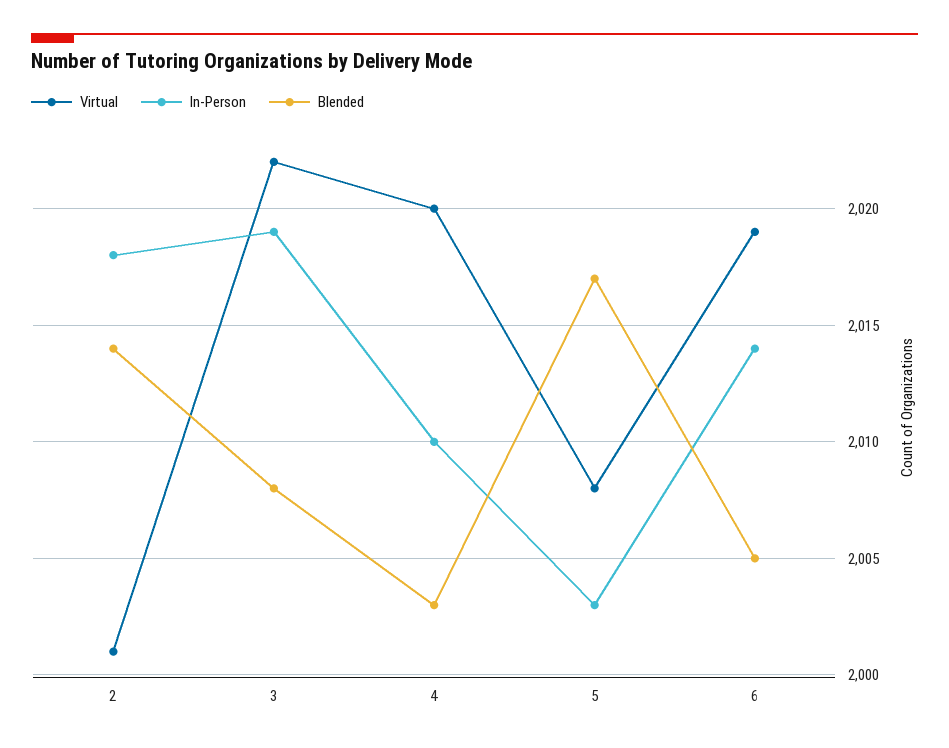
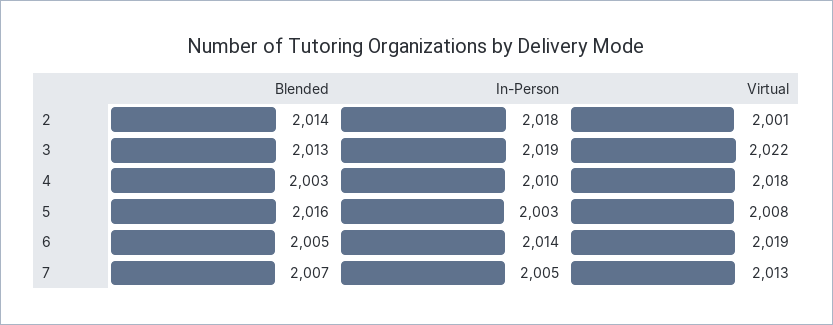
  {
    "Virtual": {
      "2": 2001,
      "3": 2022,
-     "4": 2020,
+     "4": 2018,
      "5": 2008,
-     "6": 2019
+     "6": 2019,
+     "7": 2013
    },
    "In-Person": {
      "2": 2018,
      "3": 2019,
      "4": 2010,
      "5": 2003,
-     "6": 2014
+     "6": 2014,
+     "7": 2005
    },
    "Blended": {
      "2": 2014,
-     "3": 2008,
+     "3": 2013,
      "4": 2003,
-     "5": 2017,
+     "5": 2016,
-     "6": 2005
+     "6": 2005,
+     "7": 2007
    }
  }

